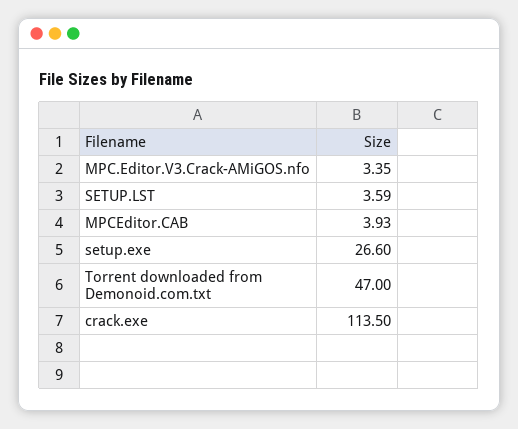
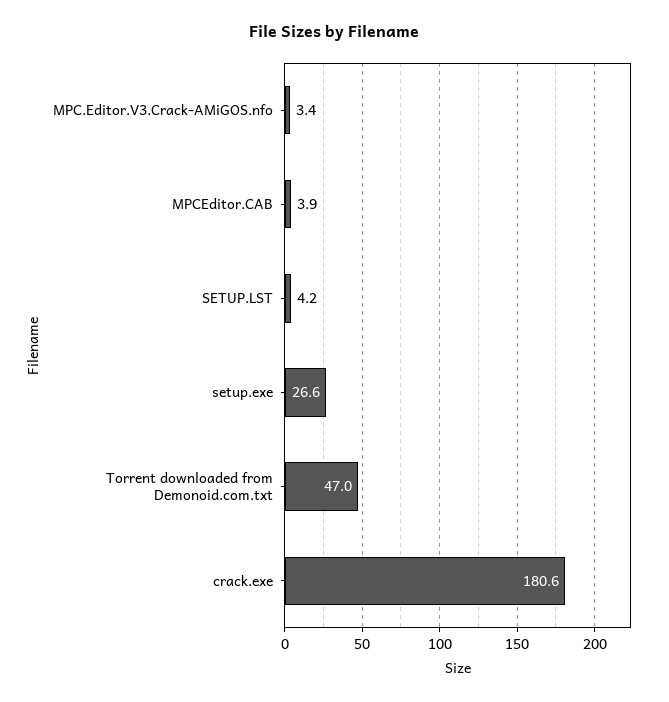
  {
    "MPC.Editor.V3.Crack-AMiGOS.nfo": 3.35,
-   "SETUP.LST": 3.59,
+   "SETUP.LST": 4.2,
    "MPCEditor.CAB": 3.93,
    "setup.exe": 26.6,
    "Torrent downloaded from Demonoid.com.txt": 47,
-   "crack.exe": 113.5
+   "crack.exe": 180.6
  }

